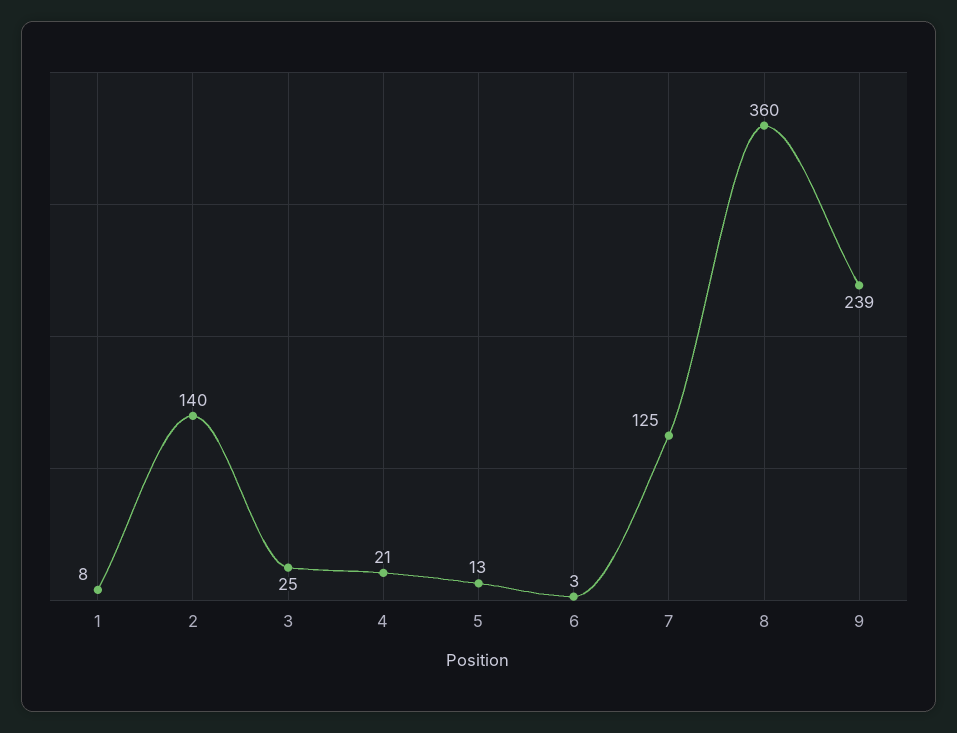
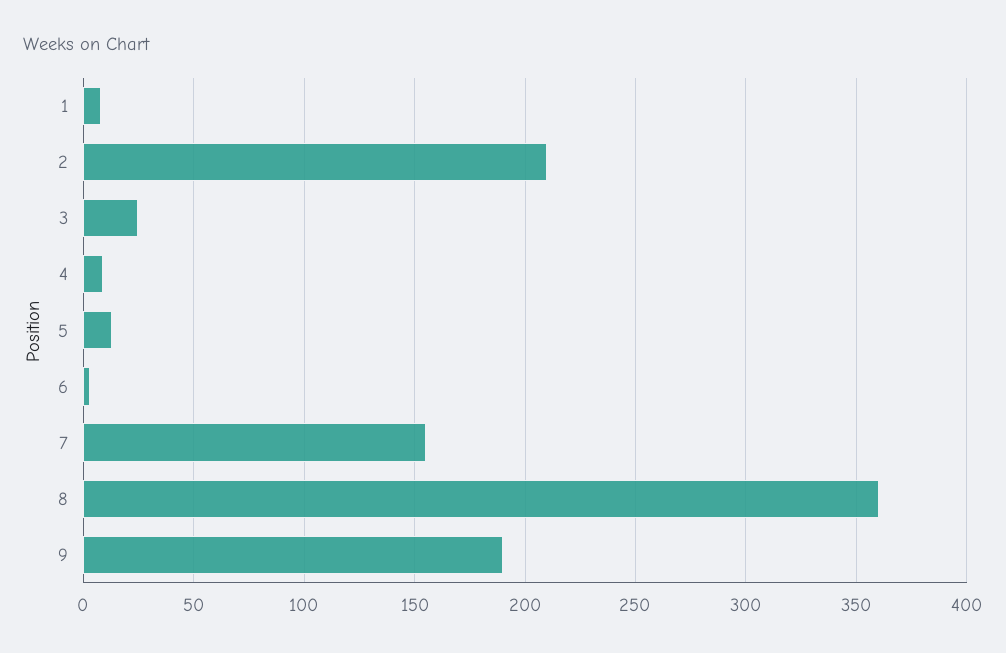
  {
    "1": 8,
-   "2": 140,
+   "2": 210,
    "3": 25,
-   "4": 21,
+   "4": 10,
    "5": 13,
    "6": 3,
-   "7": 125,
+   "7": 155,
    "8": 360,
-   "9": 239
+   "9": 190
  }

